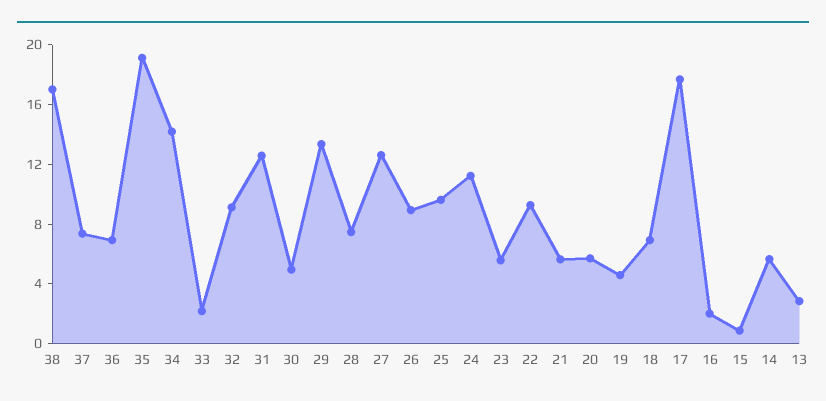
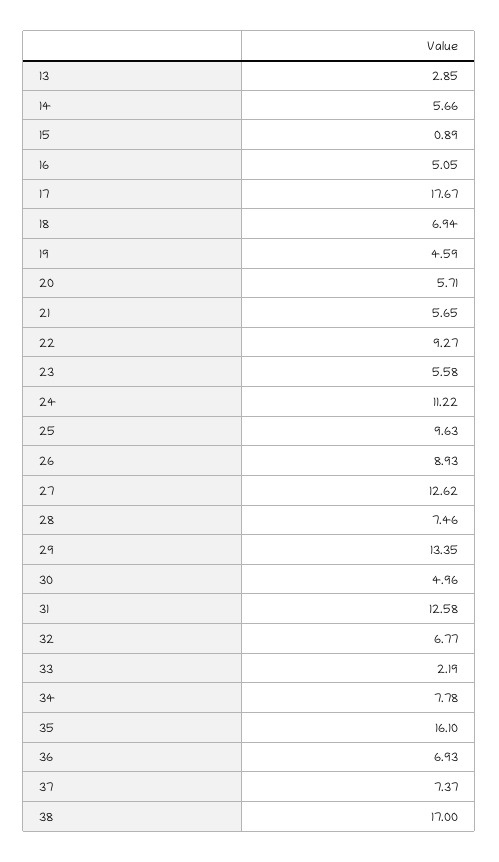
  {
    "38": 17,
    "37": 7.37,
    "36": 6.93,
-   "35": 19,
+   "35": 16.1,
-   "34": 14,
+   "34": 7.78,
    "33": 2.19,
-   "32": 9,
+   "32": 6.77,
    "31": 12.58,
    "30": 4.96,
    "29": 13.35,
    "28": 7.46,
    "27": 12.62,
    "26": 8.93,
    "25": 9.63,
    "24": 11.22,
    "23": 5.58,
    "22": 9.27,
    "21": 5.65,
    "20": 5.71,
    "19": 4.59,
    "18": 6.94,
    "17": 17.67,
-   "16": 2,
+   "16": 5.05,
    "15": 0.89,
    "14": 5.66,
    "13": 2.85
  }

